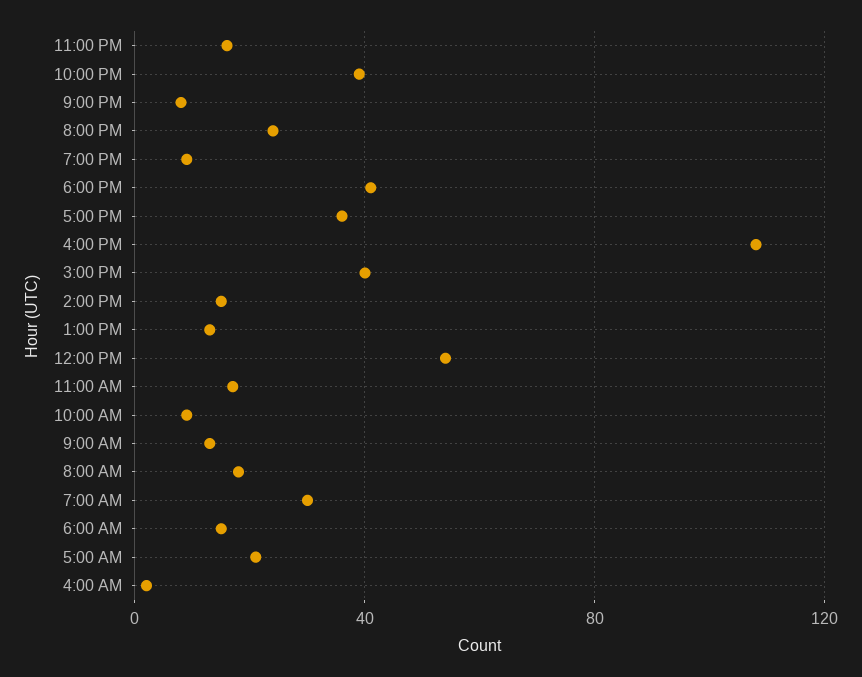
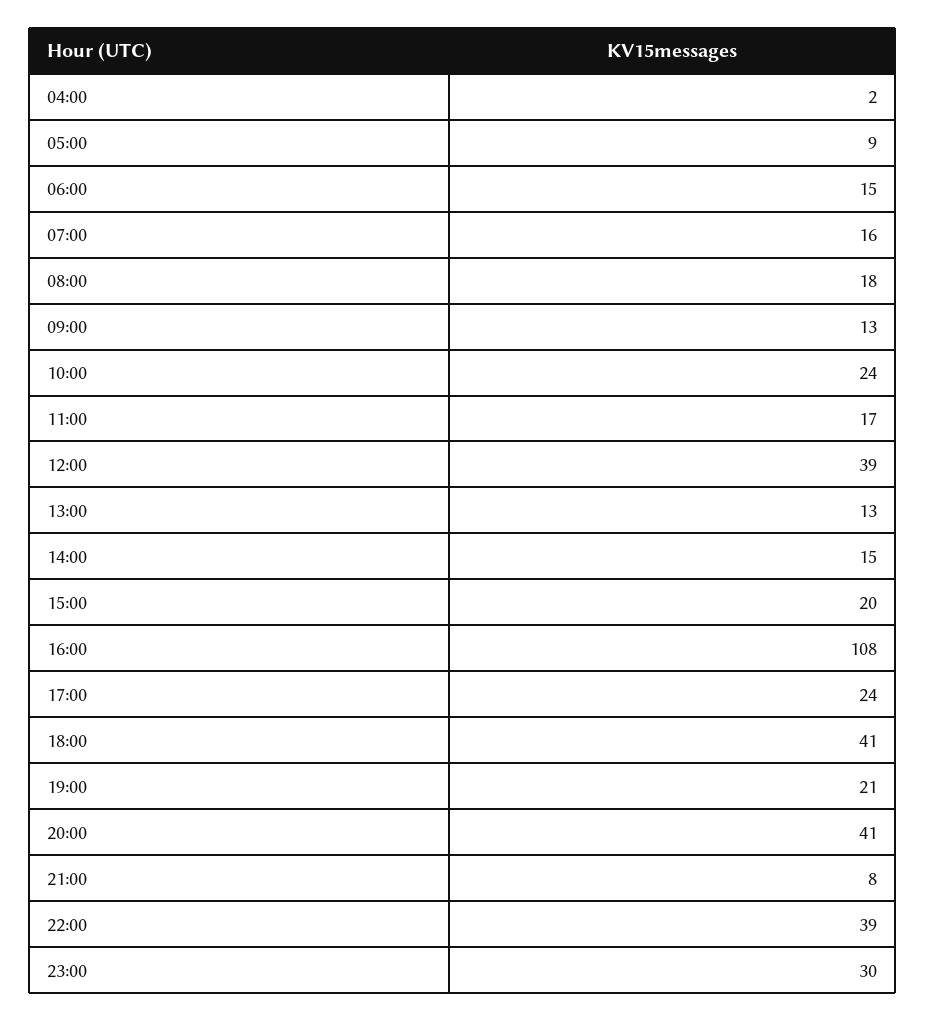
  {
-   "11:00 PM": 15,
+   "11:00 PM": 30,
    "10:00 PM": 39,
    "9:00 PM": 8,
-   "8:00 PM": 25,
+   "8:00 PM": 41,
-   "7:00 PM": 10,
+   "7:00 PM": 21,
    "6:00 PM": 41,
-   "5:00 PM": 35,
+   "5:00 PM": 24,
    "4:00 PM": 108,
-   "3:00 PM": 40,
+   "3:00 PM": 20,
    "2:00 PM": 15,
    "1:00 PM": 13,
-   "12:00 PM": 55,
+   "12:00 PM": 39,
    "11:00 AM": 17,
-   "10:00 AM": 10,
+   "10:00 AM": 24,
    "9:00 AM": 13,
    "8:00 AM": 18,
-   "7:00 AM": 30,
+   "7:00 AM": 16,
    "6:00 AM": 15,
-   "5:00 AM": 20,
+   "5:00 AM": 9,
    "4:00 AM": 2
  }

